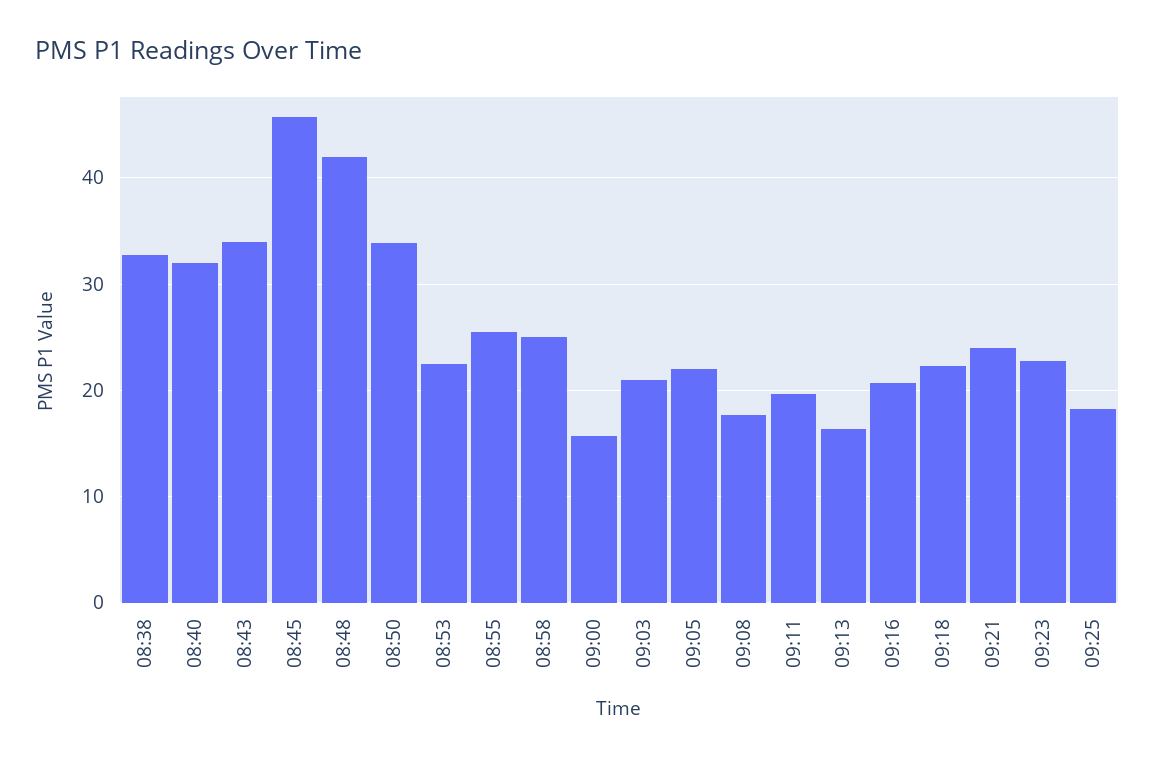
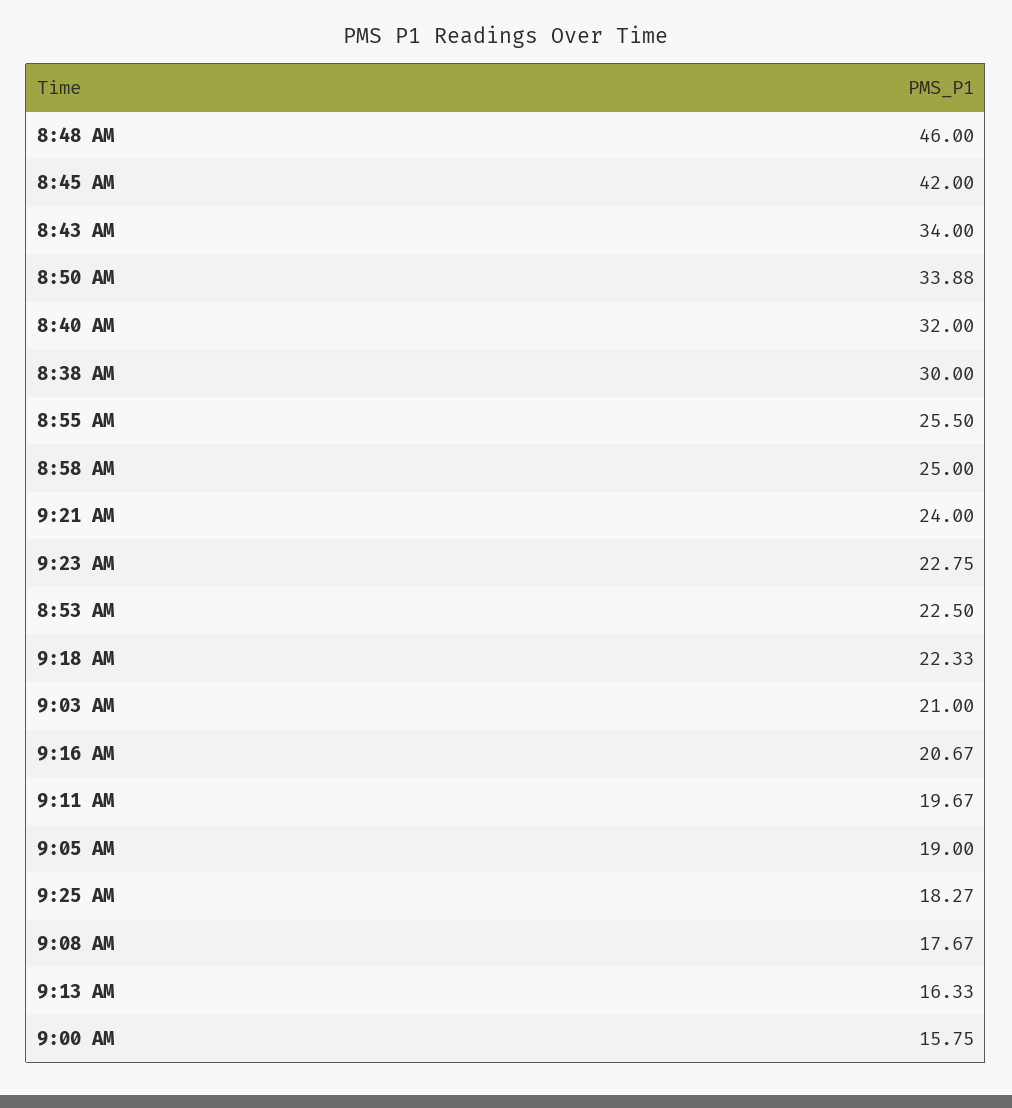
  {
-   "08:38": 33,
+   "08:38": 30,
    "08:40": 32,
    "08:43": 34,
-   "08:45": 46,
+   "08:45": 42,
-   "08:48": 42,
+   "08:48": 46,
    "08:50": 33.88,
    "08:53": 22.5,
    "08:55": 25.5,
    "08:58": 25,
    "09:00": 15.75,
    "09:03": 21,
-   "09:05": 22,
+   "09:05": 19,
    "09:08": 17.67,
    "09:11": 19.67,
    "09:13": 16.33,
    "09:16": 20.67,
    "09:18": 22.33,
    "09:21": 24,
    "09:23": 22.75,
    "09:25": 18.27
  }

